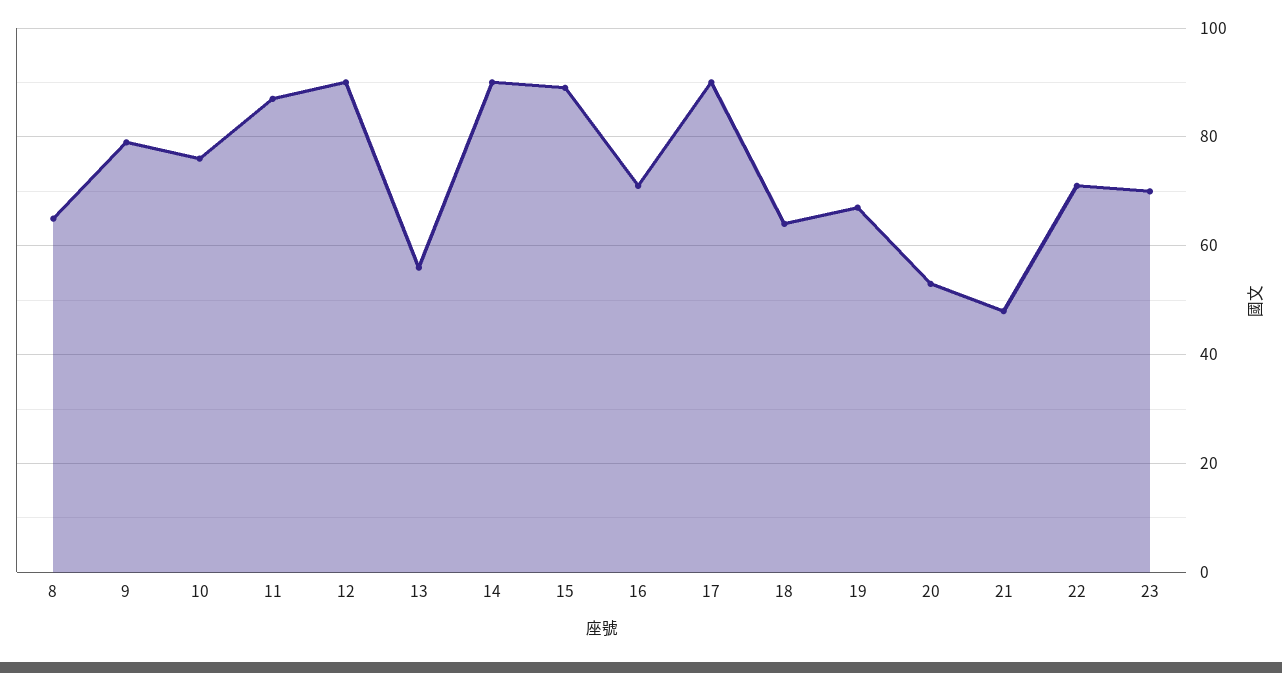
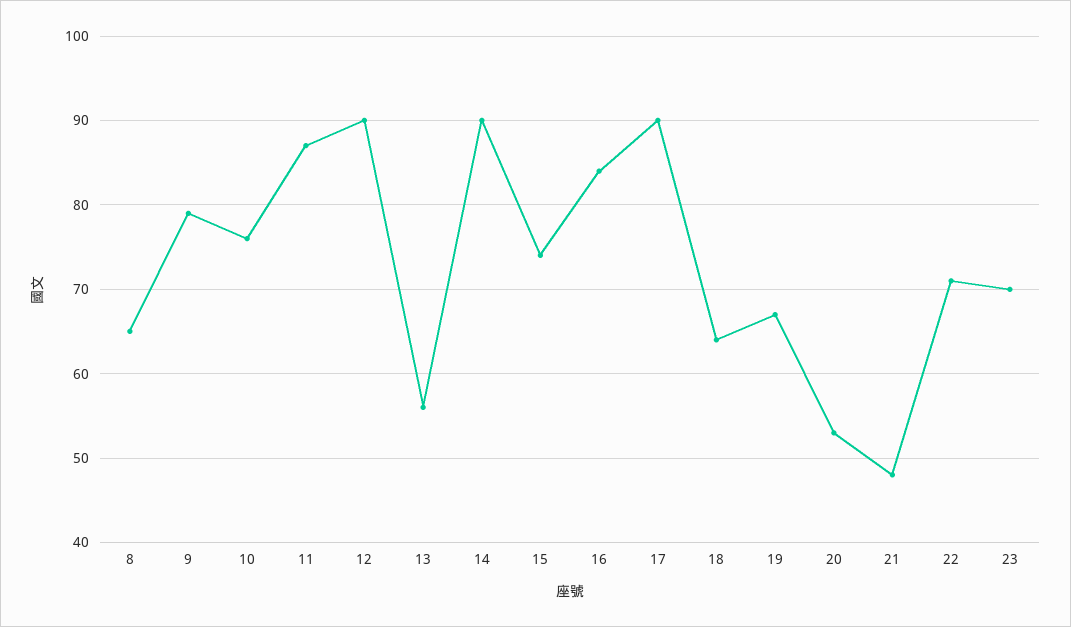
  {
    "8": 65,
    "9": 79,
    "10": 76,
    "11": 87,
    "12": 90,
    "13": 56,
    "14": 90,
-   "15": 90,
+   "15": 74,
-   "16": 70,
+   "16": 84,
    "17": 90,
    "18": 64,
    "19": 67,
    "20": 53,
    "21": 48,
    "22": 71,
    "23": 70
  }

